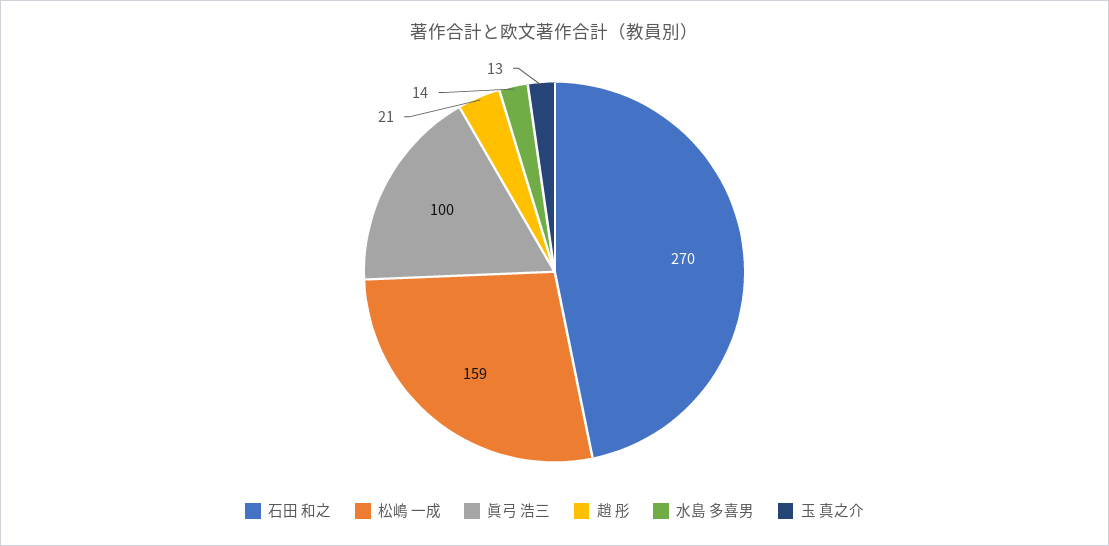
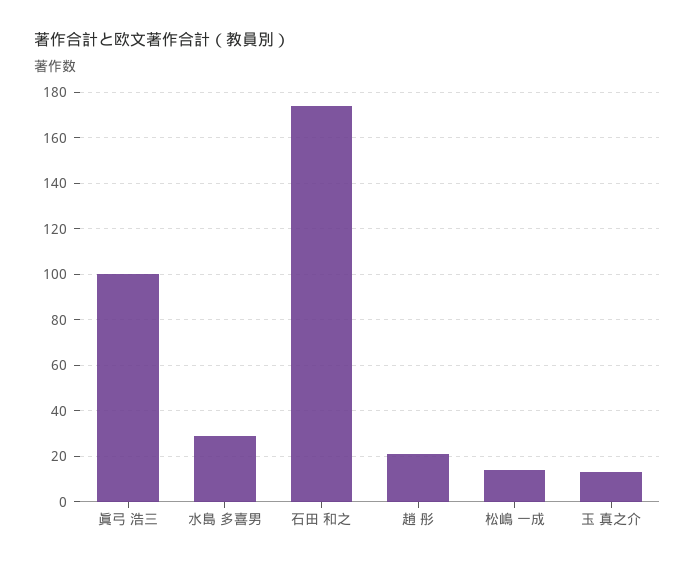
  {
-   "石田 和之": 270,
+   "石田 和之": 175,
-   "松嶋 一成": 159,
+   "松嶋 一成": 15,
    "眞弓 浩三": 100,
    "趙 彤": 21,
-   "水島 多喜男": 14,
+   "水島 多喜男": 30,
    "玉 真之介": 13
  }

